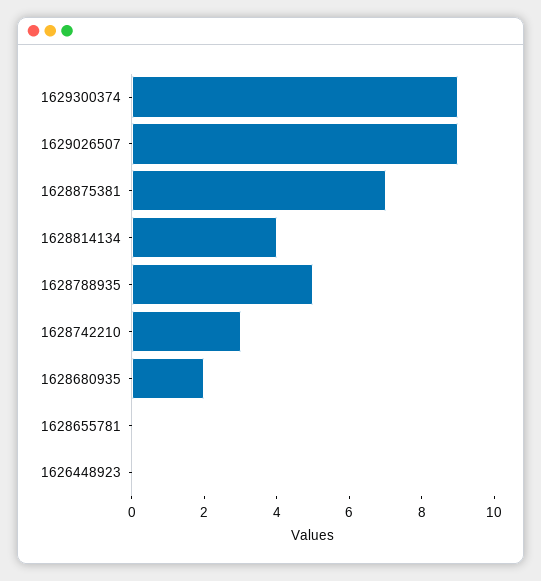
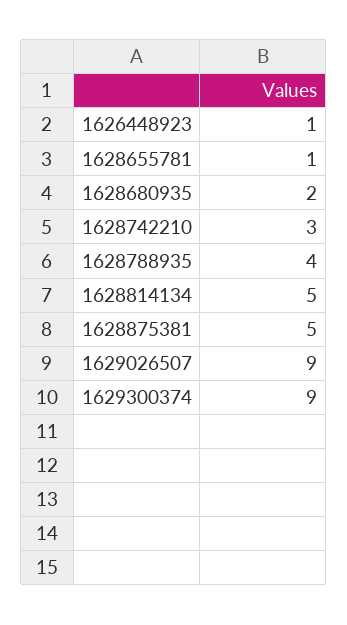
  {
    "1629300374": 9,
    "1629026507": 9,
-   "1628875381": 7,
+   "1628875381": 5,
-   "1628814134": 4,
+   "1628814134": 5,
-   "1628788935": 5,
+   "1628788935": 4,
    "1628742210": 3,
    "1628680935": 2,
-   "1628655781": 0,
+   "1628655781": 1,
-   "1626448923": 0
+   "1626448923": 1
  }

